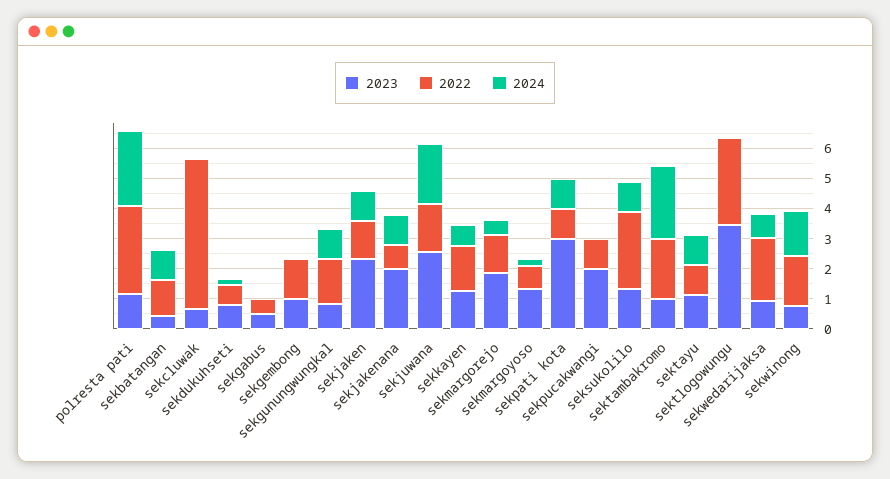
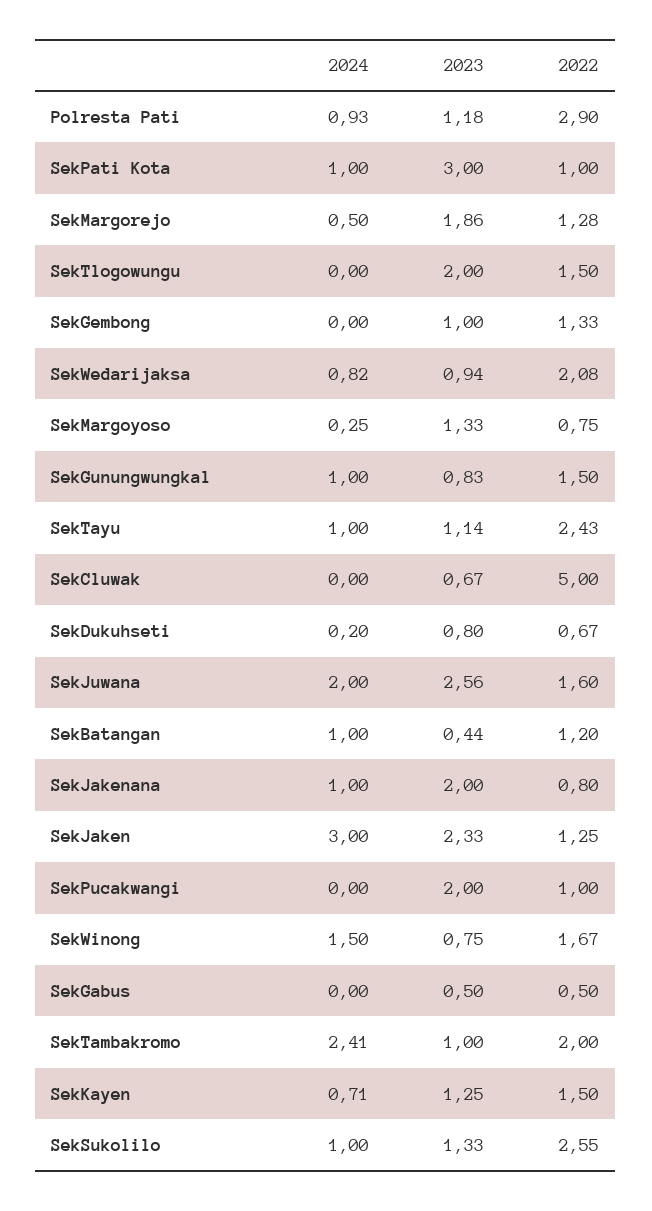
  {
    "2023": {
      "polresta pati": 1.18,
      "sekbatangan": 0.44,
      "sekcluwak": 0.67,
      "sekdukuhseti": 0.8,
      "sekgabus": 0.5,
      "sekgembong": 1,
      "sekgunungwungkal": 0.83,
      "sekjaken": 2.33,
      "sekjakenana": 2,
      "sekjuwana": 2.56,
      "sekkayen": 1.25,
      "sekmargorejo": 1.86,
      "sekmargoyoso": 1.33,
      "sekpati kota": 3,
      "sekpucakwangi": 2,
      "seksukolilo": 1.33,
      "sektambakromo": 1,
      "sektayu": 1.14,
-     "sektlogowungu": 3.5,
+     "sektlogowungu": 2,
      "sekwedarijaksa": 0.94,
      "sekwinong": 0.75
    },
    "2022": {
      "polresta pati": 2.9,
      "sekbatangan": 1.2,
      "sekcluwak": 5,
      "sekdukuhseti": 0.67,
      "sekgabus": 0.5,
      "sekgembong": 1.33,
      "sekgunungwungkal": 1.5,
      "sekjaken": 1.25,
      "sekjakenana": 0.8,
      "sekjuwana": 1.6,
      "sekkayen": 1.5,
      "sekmargorejo": 1.28,
      "sekmargoyoso": 0.75,
      "sekpati kota": 1,
      "sekpucakwangi": 1,
      "seksukolilo": 2.55,
      "sektambakromo": 2,
-     "sektayu": 1,
+     "sektayu": 2.43,
-     "sektlogowungu": 3,
+     "sektlogowungu": 1.5,
      "sekwedarijaksa": 2.08,
      "sekwinong": 1.67
    },
    "2024": {
-     "polresta pati": 2.5,
+     "polresta pati": 0.93,
      "sekbatangan": 1,
      "sekcluwak": 0,
      "sekdukuhseti": 0.2,
      "sekgabus": 0,
      "sekgembong": 0,
      "sekgunungwungkal": 1,
-     "sekjaken": 1,
+     "sekjaken": 3,
      "sekjakenana": 1,
      "sekjuwana": 2,
      "sekkayen": 0.71,
      "sekmargorejo": 0.5,
      "sekmargoyoso": 0.25,
      "sekpati kota": 1,
      "sekpucakwangi": 0,
      "seksukolilo": 1,
      "sektambakromo": 2.41,
      "sektayu": 1,
      "sektlogowungu": 0,
      "sekwedarijaksa": 0.82,
      "sekwinong": 1.5
    }
  }

